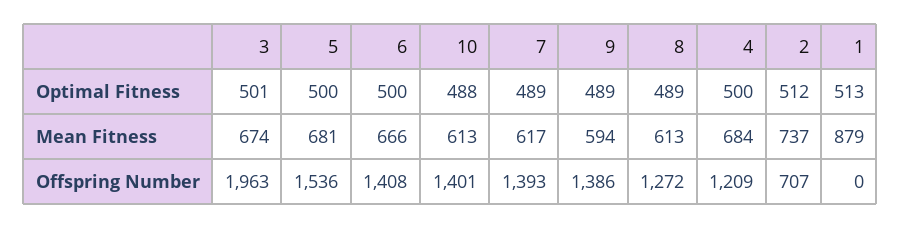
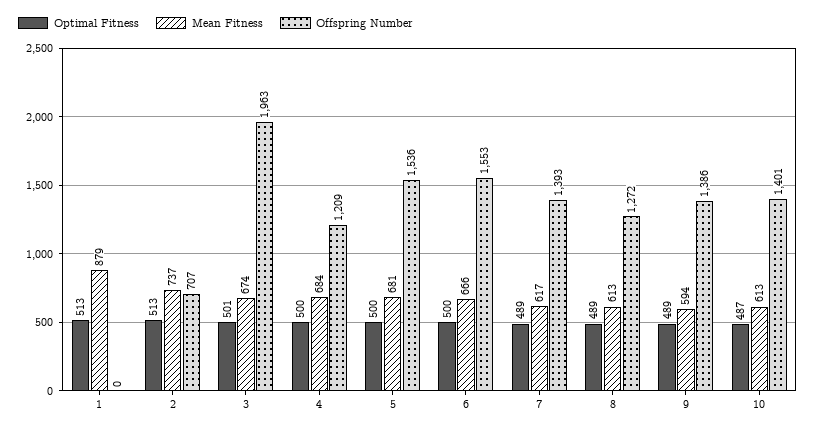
  {
    "Optimal Fitness": {
      "3": 501,
      "5": 500,
      "6": 500,
-     "10": 488,
+     "10": 487,
      "7": 489,
      "9": 489,
      "8": 489,
      "4": 500,
-     "2": 512,
+     "2": 513,
      "1": 513
    },
    "Mean Fitness": {
      "3": 674,
      "5": 681,
      "6": 666,
      "10": 613,
      "7": 617,
      "9": 594,
      "8": 613,
      "4": 684,
      "2": 737,
      "1": 879
    },
    "Offspring Number": {
      "3": 1963,
      "5": 1536,
-     "6": 1408,
+     "6": 1553,
      "10": 1401,
      "7": 1393,
      "9": 1386,
      "8": 1272,
      "4": 1209,
      "2": 707,
      "1": 0
    }
  }

